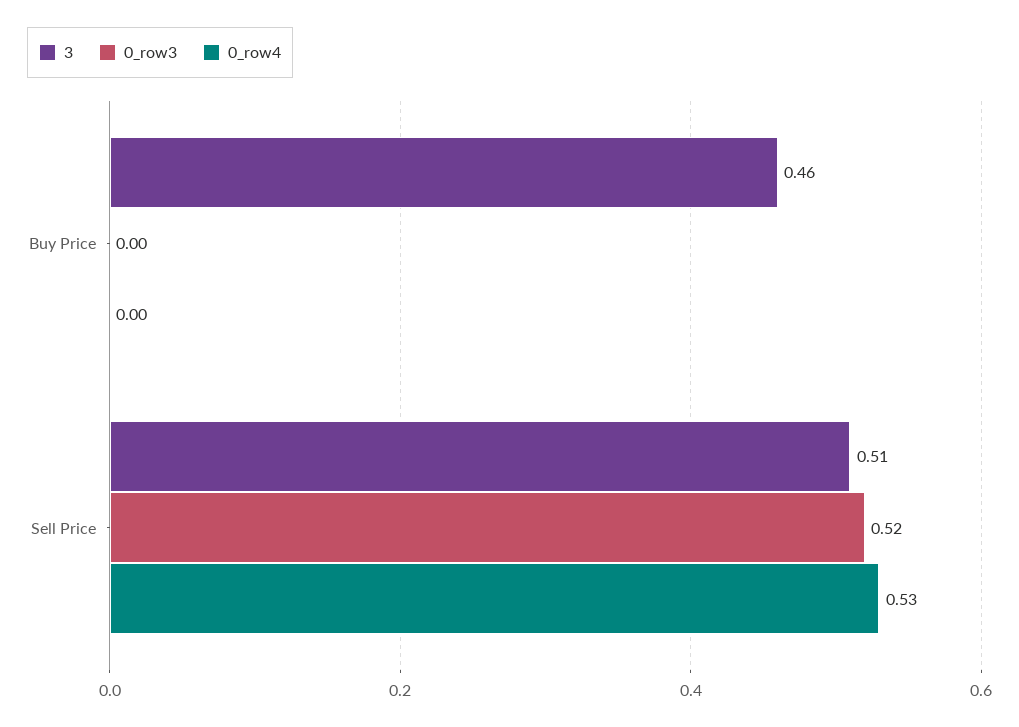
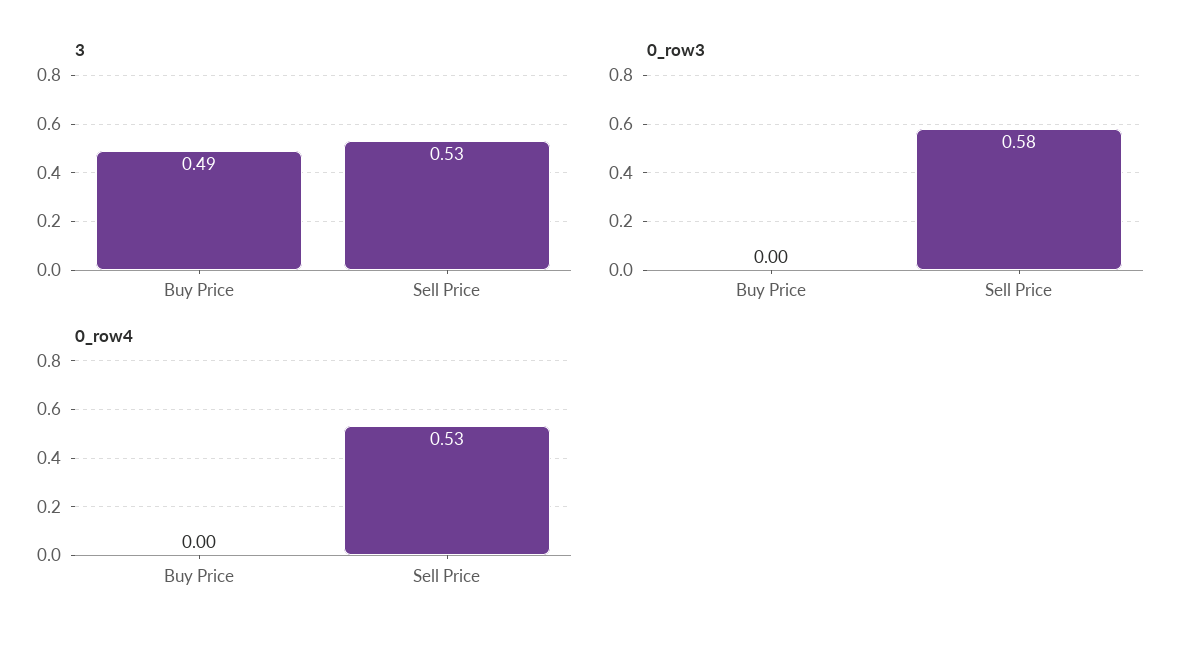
  {
    "3": {
-     "Buy Price": 0.46,
+     "Buy Price": 0.49,
-     "Sell Price": 0.51
+     "Sell Price": 0.53
    },
    "0_row3": {
      "Buy Price": 0,
-     "Sell Price": 0.52
+     "Sell Price": 0.58
    },
    "0_row4": {
      "Buy Price": 0,
      "Sell Price": 0.53
    }
  }

